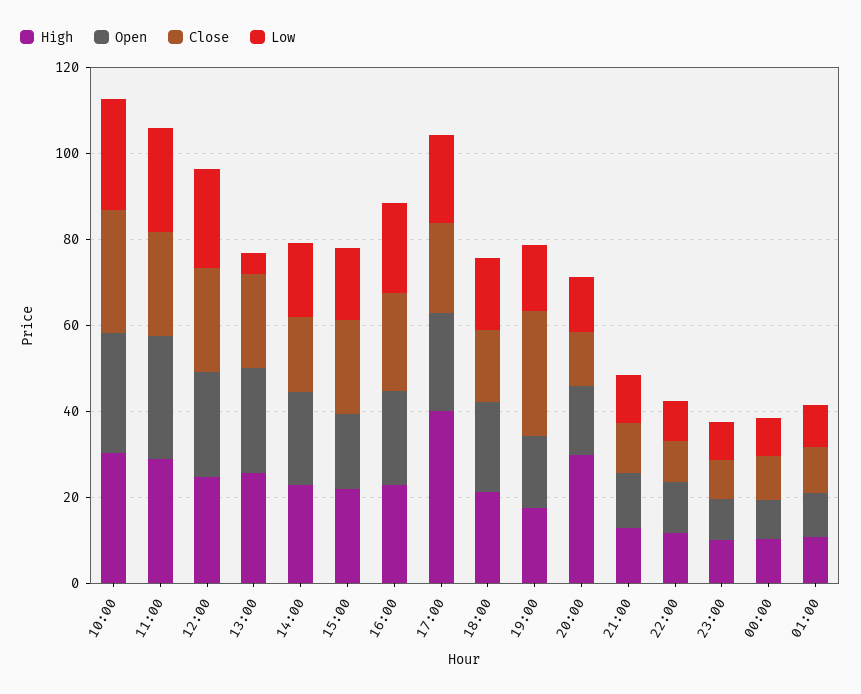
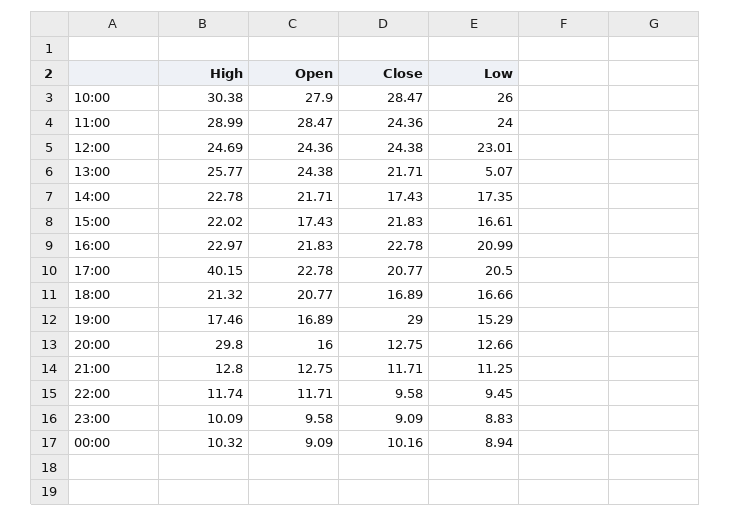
  {
    "High": {
      "10:00": 30.38,
      "11:00": 28.99,
      "12:00": 24.69,
      "13:00": 25.77,
      "14:00": 22.78,
      "15:00": 22.02,
      "16:00": 22.97,
      "17:00": 40.15,
      "18:00": 21.32,
      "19:00": 17.46,
      "20:00": 29.8,
      "21:00": 12.8,
      "22:00": 11.74,
      "23:00": 10.09,
-     "00:00": 10.32,
+     "00:00": 10.32
-     "01:00": 10
    },
    "Open": {
      "10:00": 27.9,
      "11:00": 28.47,
      "12:00": 24.36,
      "13:00": 24.38,
      "14:00": 21.71,
      "15:00": 17.43,
      "16:00": 21.83,
      "17:00": 22.78,
      "18:00": 20.77,
      "19:00": 16.89,
      "20:00": 16,
      "21:00": 12.75,
      "22:00": 11.71,
      "23:00": 9.58,
-     "00:00": 9.09,
+     "00:00": 9.09
-     "01:00": 10
    },
    "Close": {
      "10:00": 28.47,
      "11:00": 24.36,
      "12:00": 24.38,
      "13:00": 21.71,
      "14:00": 17.43,
      "15:00": 21.83,
      "16:00": 22.78,
      "17:00": 20.77,
      "18:00": 16.89,
      "19:00": 29,
      "20:00": 12.75,
      "21:00": 11.71,
      "22:00": 9.58,
      "23:00": 9.09,
-     "00:00": 10.16,
+     "00:00": 10.16
-     "01:00": 10
    },
    "Low": {
      "10:00": 26,
      "11:00": 24,
      "12:00": 23.01,
      "13:00": 5.07,
      "14:00": 17.35,
      "15:00": 16.61,
      "16:00": 20.99,
      "17:00": 20.5,
      "18:00": 16.66,
      "19:00": 15.29,
      "20:00": 12.66,
      "21:00": 11.25,
      "22:00": 9.45,
      "23:00": 8.83,
-     "00:00": 8.94,
+     "00:00": 8.94
-     "01:00": 10
    }
  }

